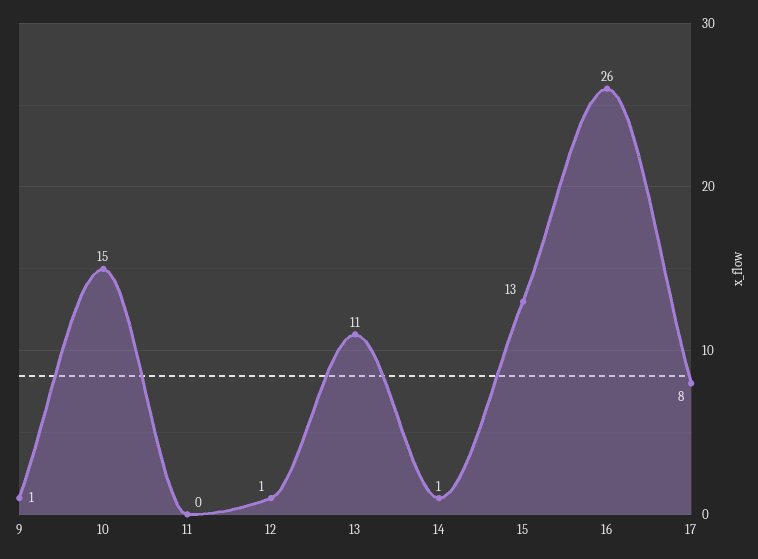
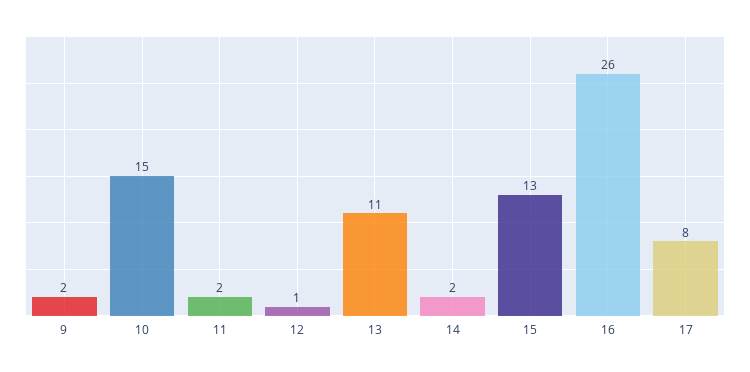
  {
-   "9": 1,
+   "9": 2,
    "10": 15,
-   "11": 0,
+   "11": 2,
    "12": 1,
    "13": 11,
-   "14": 1,
+   "14": 2,
    "15": 13,
    "16": 26,
    "17": 8
  }

